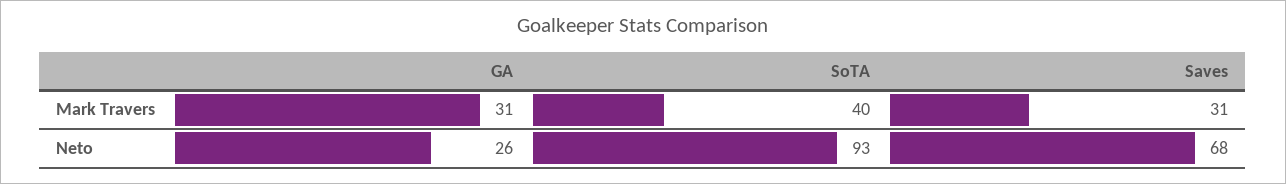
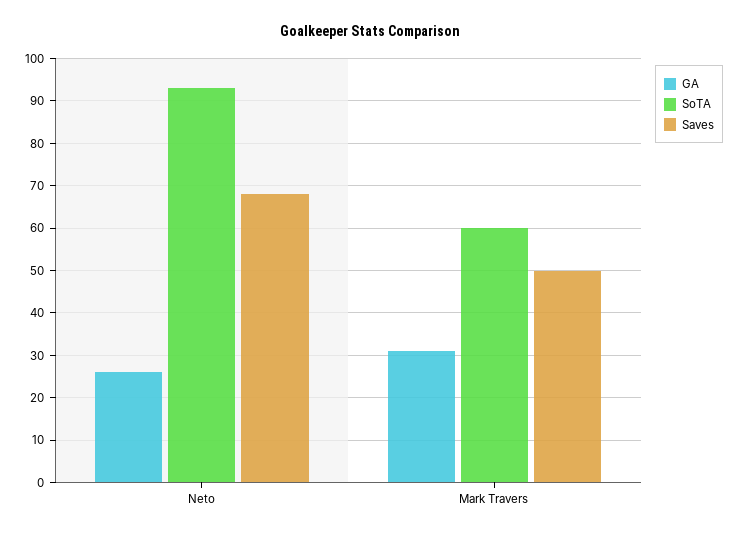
  {
    "GA": {
      "Mark Travers": 31,
      "Neto": 26
    },
    "SoTA": {
-     "Mark Travers": 40,
+     "Mark Travers": 60,
      "Neto": 93
    },
    "Saves": {
-     "Mark Travers": 31,
+     "Mark Travers": 50,
      "Neto": 68
    }
  }

